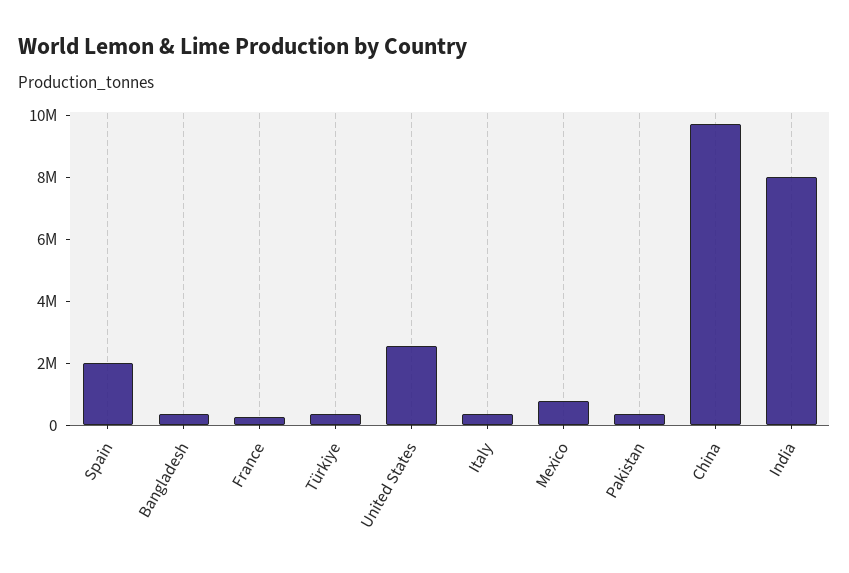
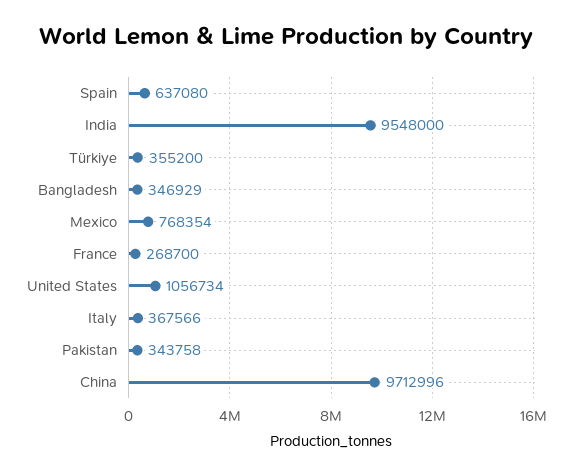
  {
-   "Spain": 2000000,
+   "Spain": 637080,
    "Bangladesh": 346929,
    "France": 268700,
    "Türkiye": 355200,
-   "United States": 2500000,
+   "United States": 1056734,
    "Italy": 367566,
    "Mexico": 768354,
    "Pakistan": 343758,
    "China": 9712996,
-   "India": 8000000
+   "India": 9548000
  }

